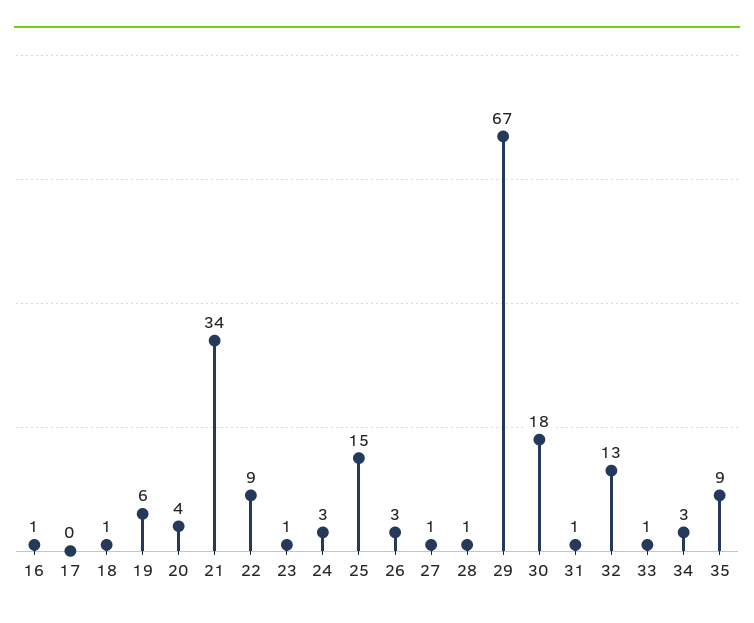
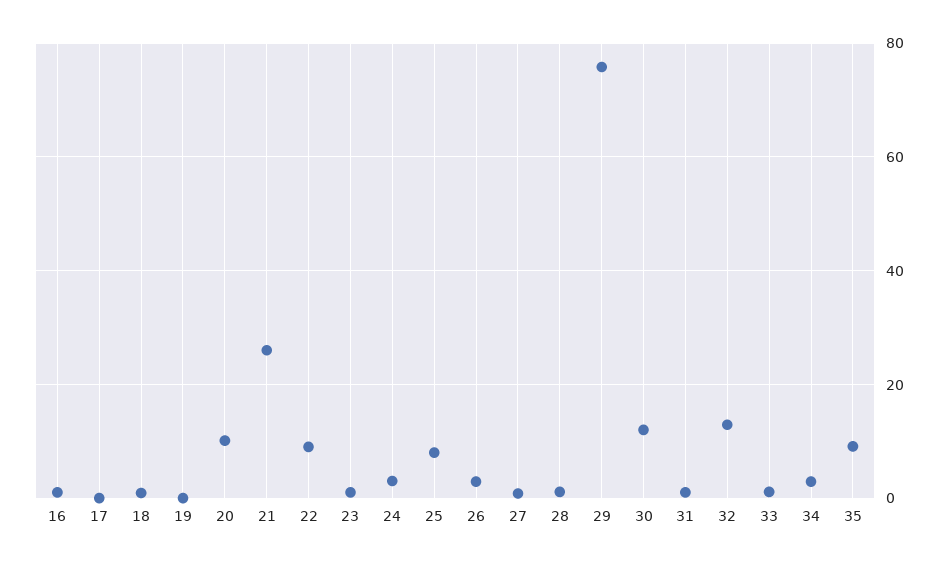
  {
    "16": 1,
    "17": 0,
    "18": 1,
-   "19": 6,
+   "19": 0,
-   "20": 4,
+   "20": 10,
-   "21": 34,
+   "21": 26,
    "22": 9,
    "23": 1,
    "24": 3,
-   "25": 15,
+   "25": 8,
    "26": 3,
    "27": 1,
    "28": 1,
-   "29": 67,
+   "29": 76,
-   "30": 18,
+   "30": 12,
    "31": 1,
    "32": 13,
    "33": 1,
    "34": 3,
    "35": 9
  }

